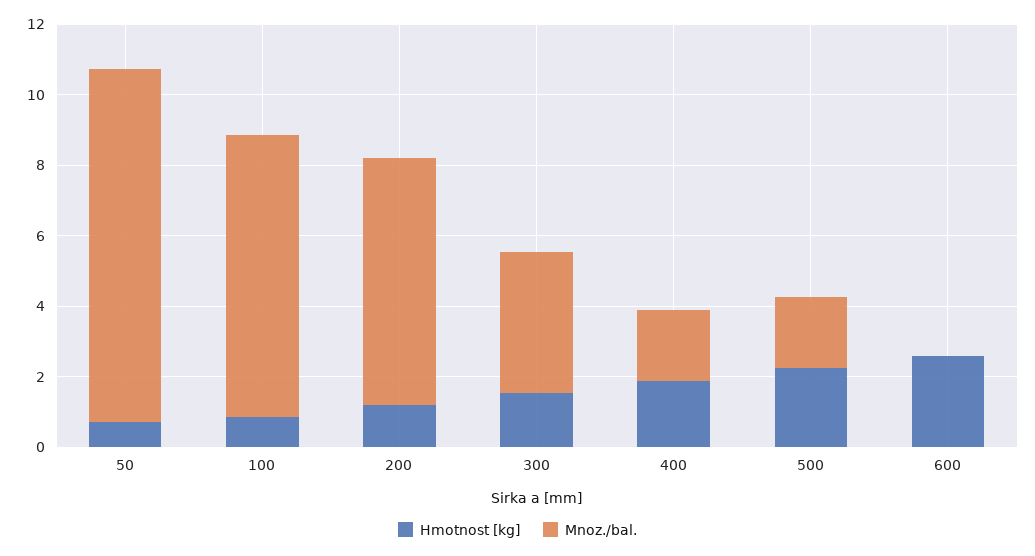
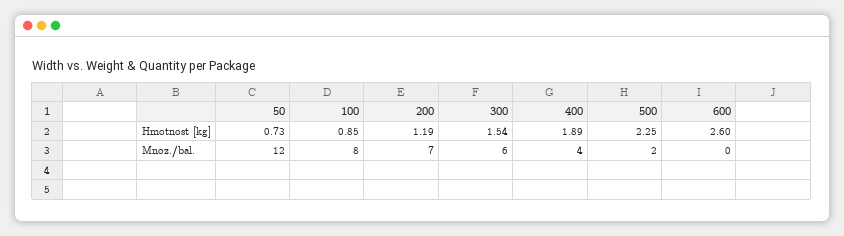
  {
    "Hmotnost [kg]": {
      "50": 0.73,
      "100": 0.85,
      "200": 1.19,
      "300": 1.54,
      "400": 1.89,
      "500": 2.25,
      "600": 2.6
    },
    "Mnoz./bal.": {
-     "50": 10,
+     "50": 12,
      "100": 8,
      "200": 7,
-     "300": 4,
+     "300": 6,
-     "400": 2,
+     "400": 4,
      "500": 2,
      "600": 0
    }
  }

